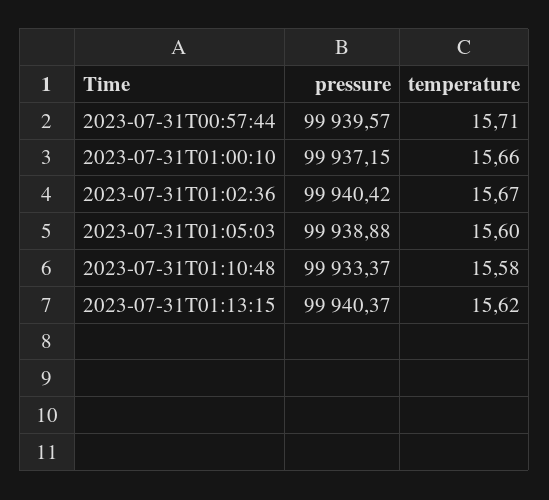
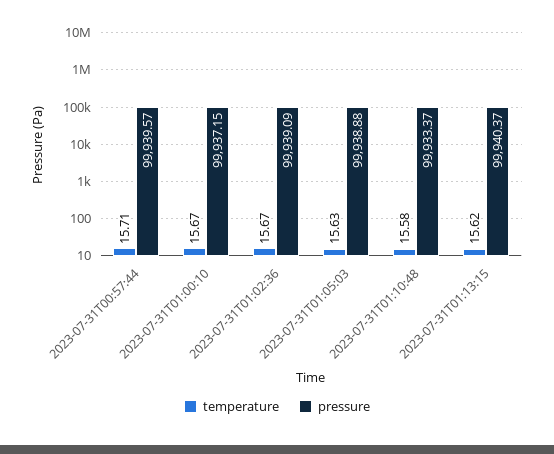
  {
    "pressure": {
      "2023-07-31T00:57:44": 99939.57,
      "2023-07-31T01:00:10": 99937.15,
-     "2023-07-31T01:02:36": 99940.42,
+     "2023-07-31T01:02:36": 99939.09,
      "2023-07-31T01:05:03": 99938.88,
      "2023-07-31T01:10:48": 99933.37,
      "2023-07-31T01:13:15": 99940.37
    },
    "temperature": {
      "2023-07-31T00:57:44": 15.71,
-     "2023-07-31T01:00:10": 15.66,
+     "2023-07-31T01:00:10": 15.67,
      "2023-07-31T01:02:36": 15.67,
-     "2023-07-31T01:05:03": 15.6,
+     "2023-07-31T01:05:03": 15.63,
      "2023-07-31T01:10:48": 15.58,
      "2023-07-31T01:13:15": 15.62
    }
  }

